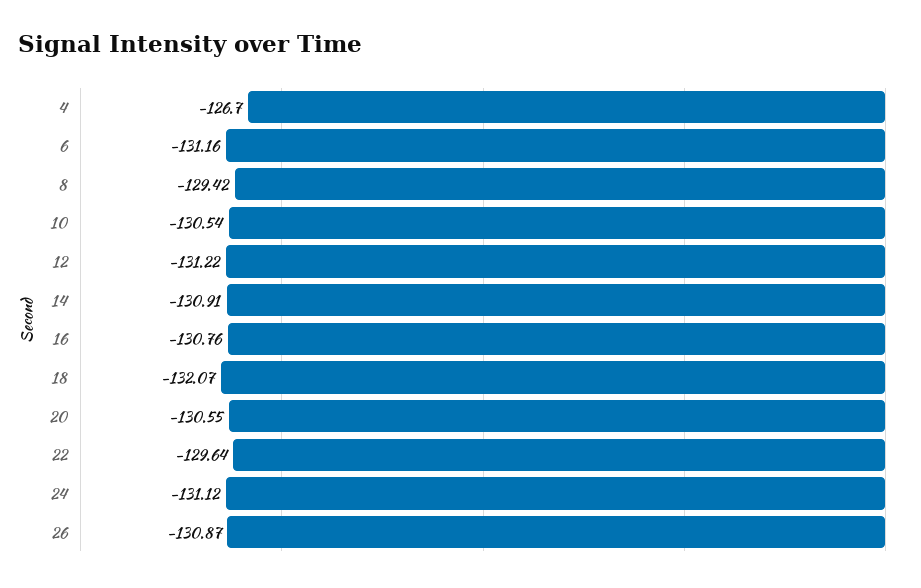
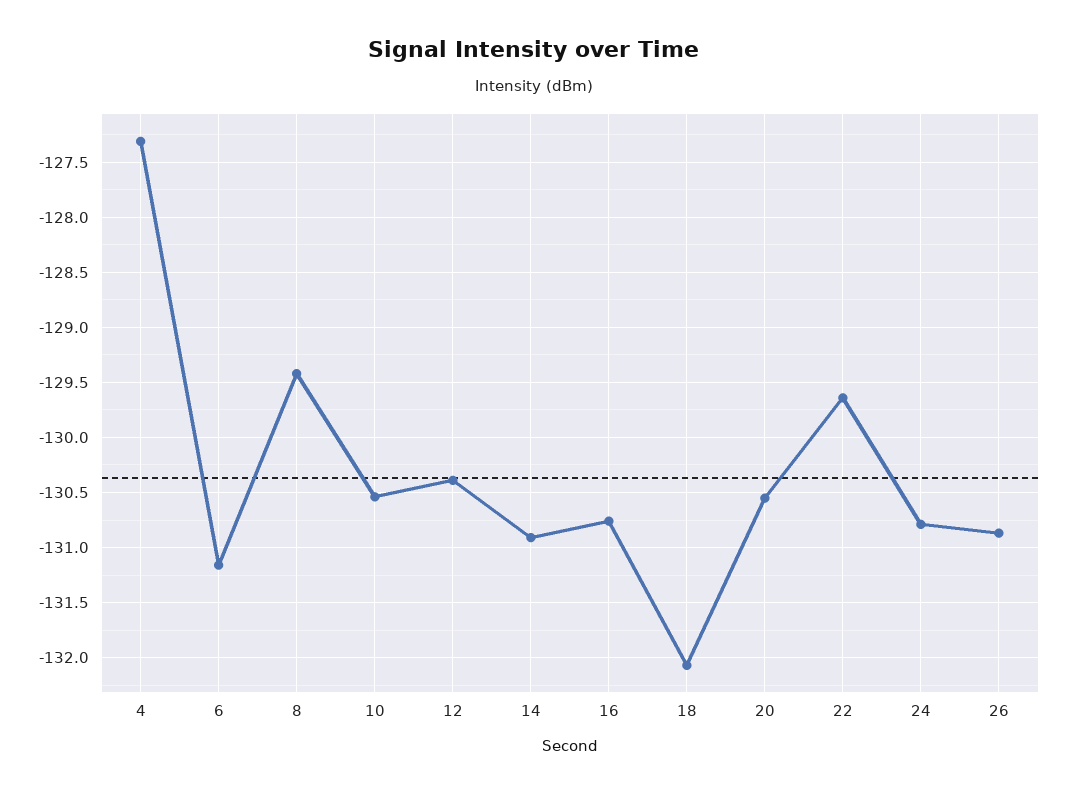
  {
-   "4": -126.7,
+   "4": -127.3,
    "6": -131.16,
    "8": -129.42,
    "10": -130.54,
-   "12": -131.22,
+   "12": -130.4,
    "14": -130.91,
    "16": -130.76,
    "18": -132.07,
    "20": -130.55,
    "22": -129.64,
-   "24": -131.12,
+   "24": -130.8,
    "26": -130.87
  }

